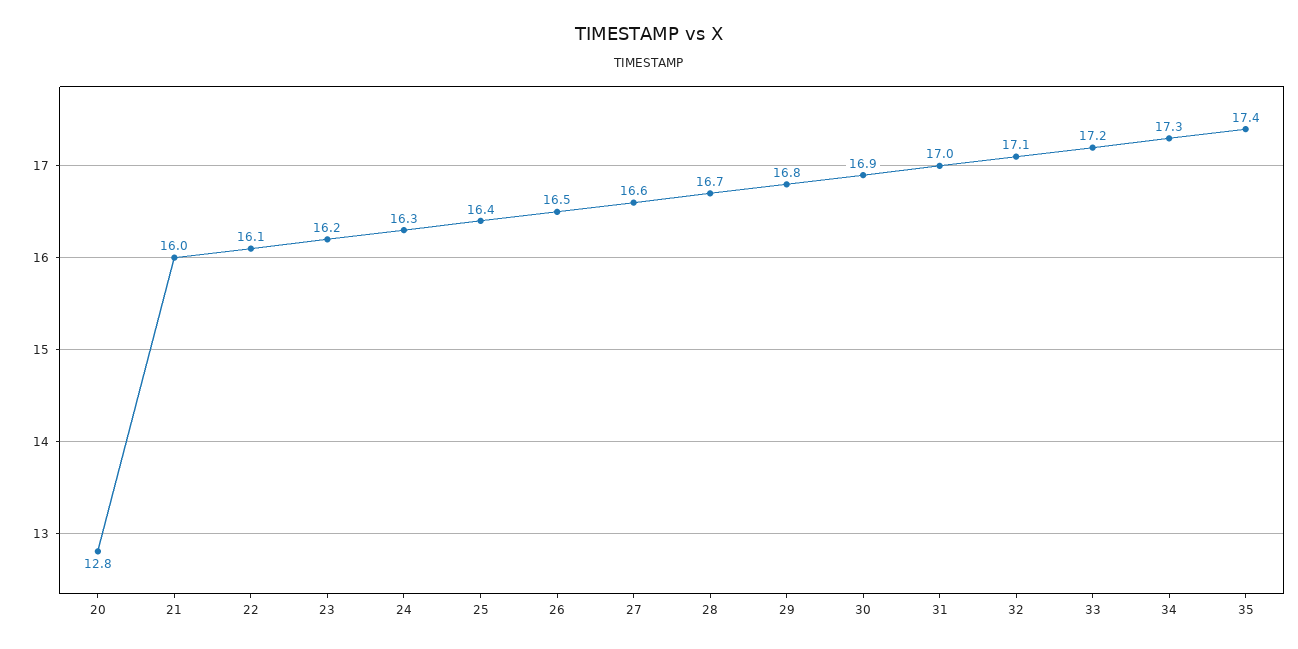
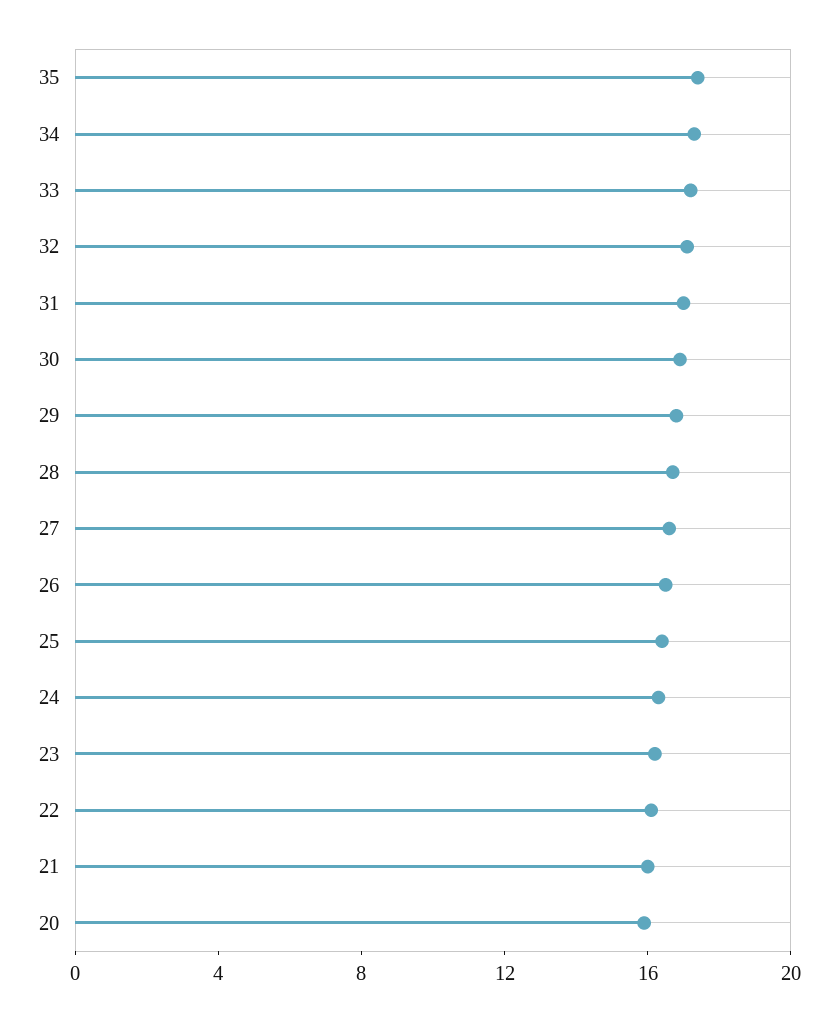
  {
-   "20": 12.8,
+   "20": 16,
    "21": 16,
    "22": 16.1,
    "23": 16.2,
    "24": 16.3,
    "25": 16.4,
    "26": 16.5,
    "27": 16.6,
    "28": 16.7,
    "29": 16.8,
    "30": 16.9,
    "31": 17,
    "32": 17.1,
    "33": 17.2,
    "34": 17.3,
    "35": 17.4
  }

